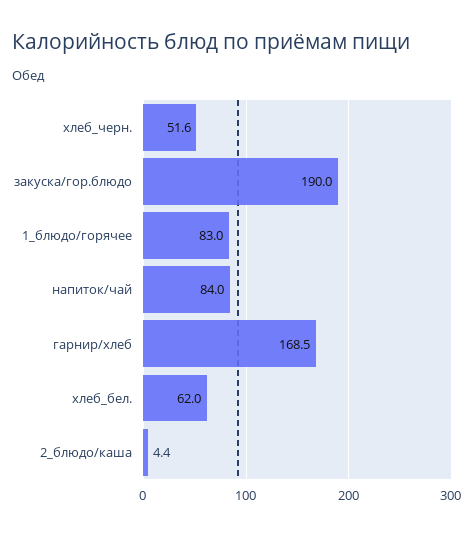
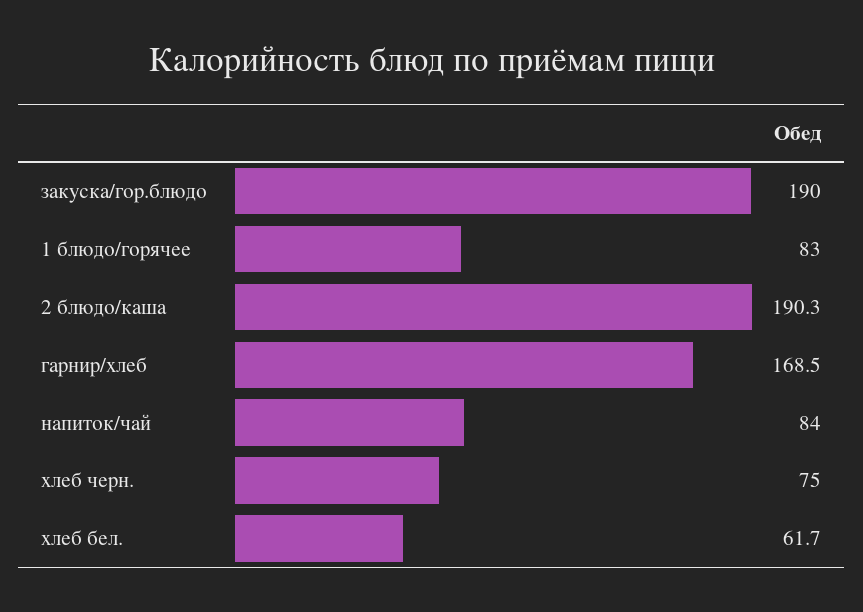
  {
-   "хлеб_черн.": 51.6,
+   "хлеб_черн.": 75,
    "закуска/гор.блюдо": 190,
    "1_блюдо/горячее": 83,
    "напиток/чай": 84,
    "гарнир/хлеб": 168.5,
-   "хлеб_бел.": 62,
+   "хлеб_бел.": 61.7,
-   "2_блюдо/каша": 4.4
+   "2_блюдо/каша": 190.3
  }

